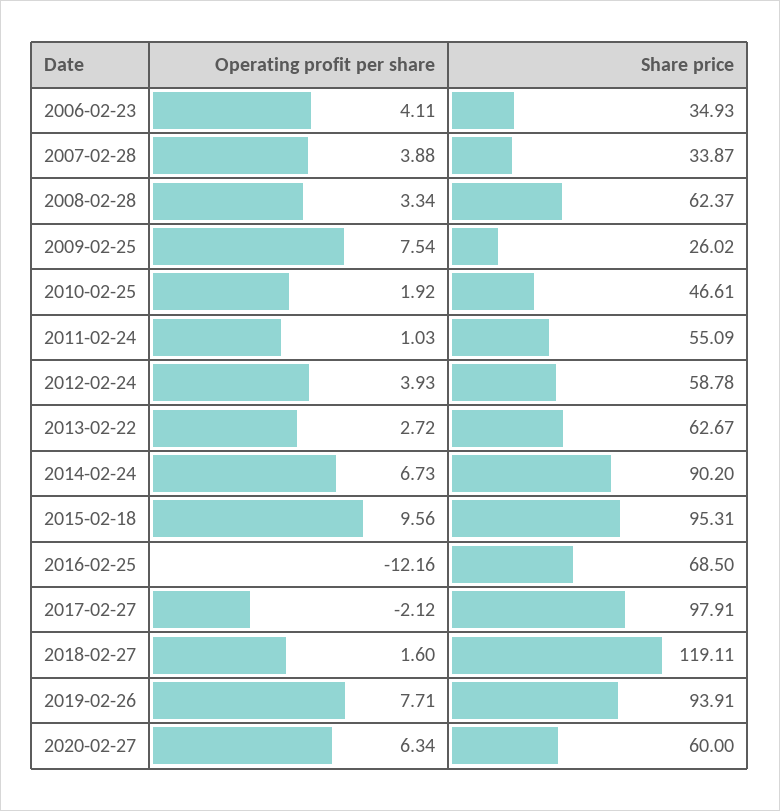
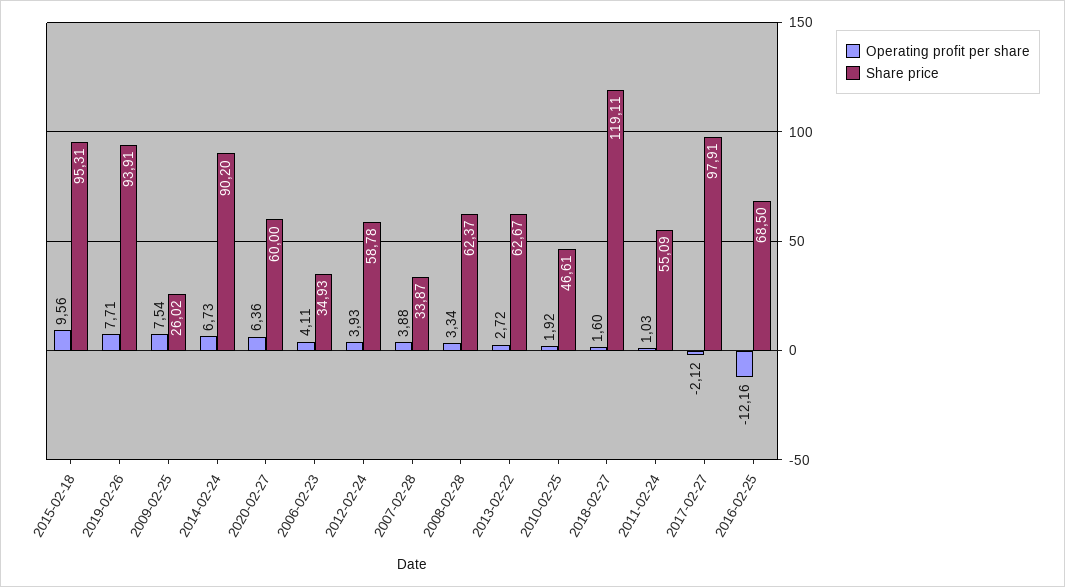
  {
    "Operating profit per share": {
      "2006-02-23": 4.11,
      "2007-02-28": 3.88,
      "2008-02-28": 3.34,
      "2009-02-25": 7.54,
      "2010-02-25": 1.92,
      "2011-02-24": 1.03,
      "2012-02-24": 3.93,
      "2013-02-22": 2.72,
      "2014-02-24": 6.73,
      "2015-02-18": 9.56,
      "2016-02-25": -12.16,
      "2017-02-27": -2.12,
      "2018-02-27": 1.6,
      "2019-02-26": 7.71,
-     "2020-02-27": 6.34
+     "2020-02-27": 6.36
    },
    "Share price": {
      "2006-02-23": 34.93,
      "2007-02-28": 33.87,
      "2008-02-28": 62.37,
      "2009-02-25": 26.02,
      "2010-02-25": 46.61,
      "2011-02-24": 55.09,
      "2012-02-24": 58.78,
      "2013-02-22": 62.67,
      "2014-02-24": 90.2,
      "2015-02-18": 95.31,
      "2016-02-25": 68.5,
      "2017-02-27": 97.91,
      "2018-02-27": 119.11,
      "2019-02-26": 93.91,
      "2020-02-27": 60
    }
  }

